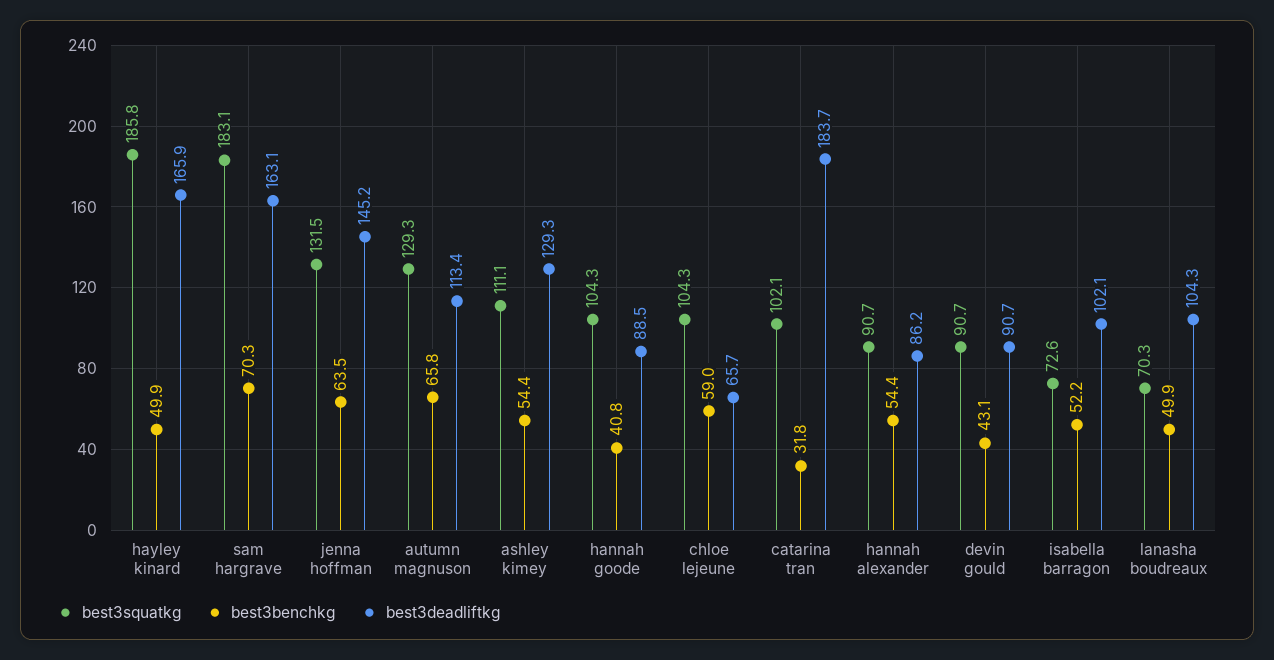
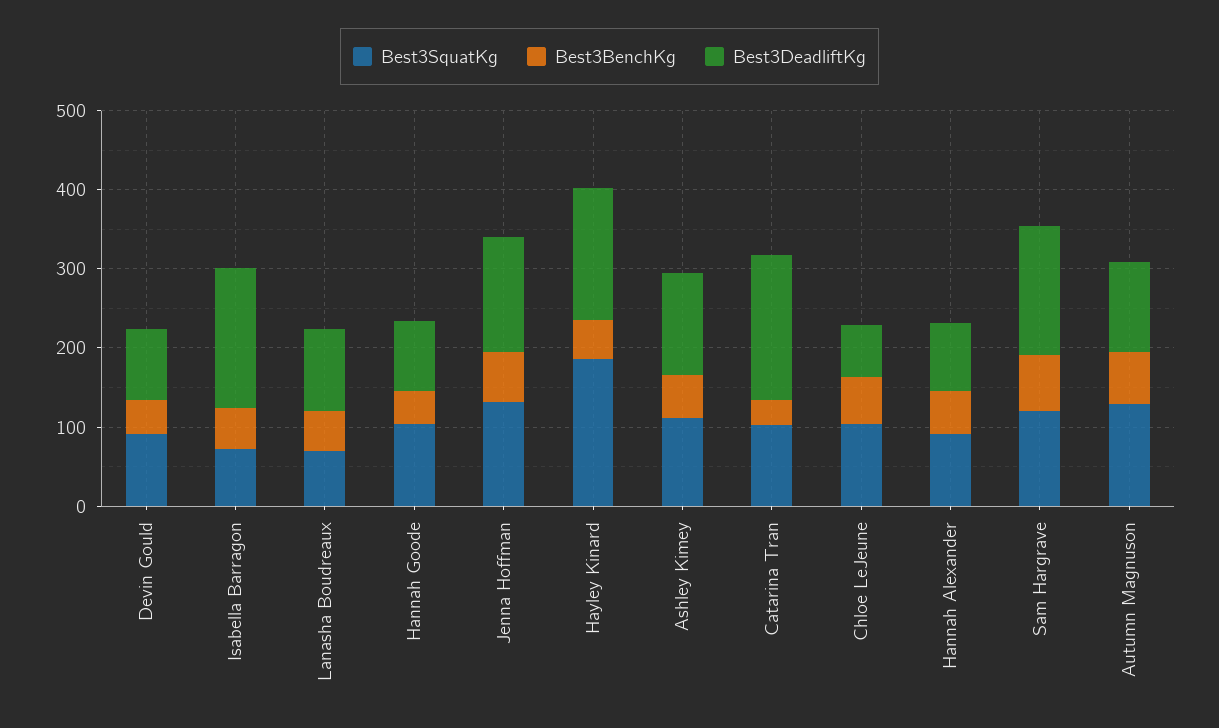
  {
    "best3squatkg": {
      "hayley kinard": 185.8,
-     "sam hargrave": 183.1,
+     "sam hargrave": 120,
      "jenna hoffman": 131.5,
      "autumn magnuson": 129.3,
      "ashley kimey": 111.1,
      "hannah goode": 104.3,
      "chloe lejeune": 104.3,
      "catarina tran": 102.1,
      "hannah alexander": 90.7,
      "devin gould": 90.7,
      "isabella barragon": 72.6,
      "lanasha boudreaux": 70.3
    },
    "best3benchkg": {
      "hayley kinard": 49.9,
      "sam hargrave": 70.3,
      "jenna hoffman": 63.5,
      "autumn magnuson": 65.8,
      "ashley kimey": 54.4,
      "hannah goode": 40.8,
      "chloe lejeune": 59,
      "catarina tran": 31.8,
      "hannah alexander": 54.4,
      "devin gould": 43.1,
      "isabella barragon": 52.2,
      "lanasha boudreaux": 49.9
    },
    "best3deadliftkg": {
      "hayley kinard": 165.9,
      "sam hargrave": 163.1,
      "jenna hoffman": 145.2,
      "autumn magnuson": 113.4,
      "ashley kimey": 129.3,
      "hannah goode": 88.5,
      "chloe lejeune": 65.7,
      "catarina tran": 183.7,
      "hannah alexander": 86.2,
      "devin gould": 90.7,
-     "isabella barragon": 102.1,
+     "isabella barragon": 180,
      "lanasha boudreaux": 104.3
    }
  }

